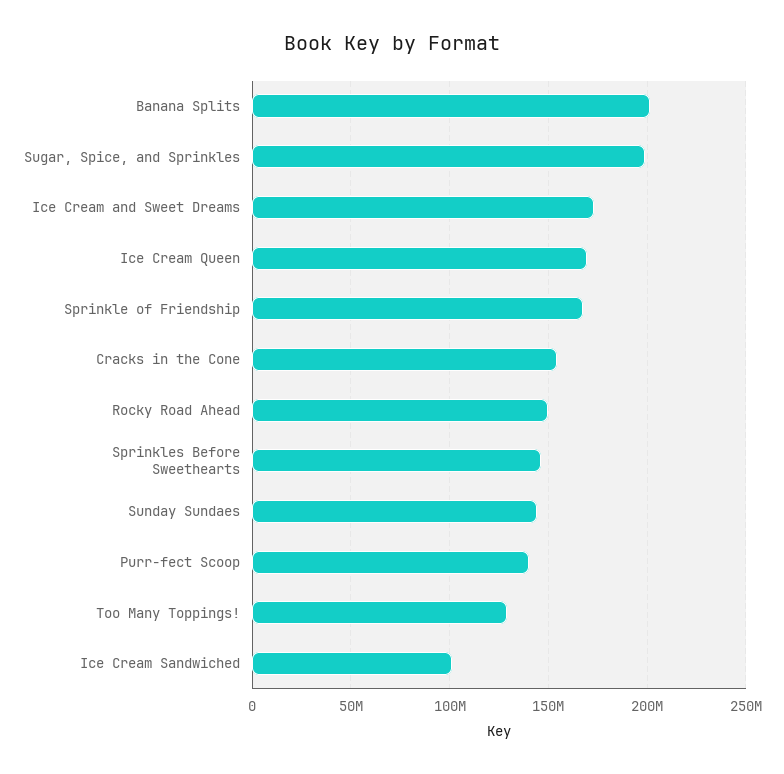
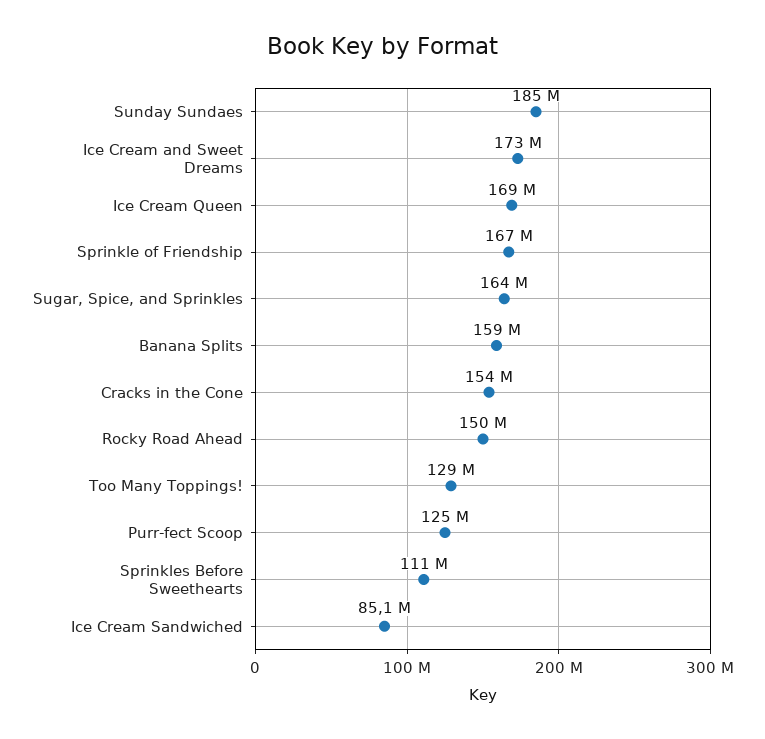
  {
-   "Banana Splits": 200000000,
+   "Banana Splits": 159000000,
-   "Sugar, Spice, and Sprinkles": 200000000,
+   "Sugar, Spice, and Sprinkles": 164000000,
    "Ice Cream and Sweet Dreams": 173000000,
    "Ice Cream Queen": 169000000,
    "Sprinkle of Friendship": 167000000,
    "Cracks in the Cone": 154000000,
    "Rocky Road Ahead": 150000000,
-   "Sprinkles Before Sweethearts": 145000000,
+   "Sprinkles Before Sweethearts": 111000000,
-   "Sunday Sundaes": 145000000,
+   "Sunday Sundaes": 185000000,
-   "Purr-fect Scoop": 140000000,
+   "Purr-fect Scoop": 125000000,
    "Too Many Toppings!": 129000000,
-   "Ice Cream Sandwiched": 100000000
+   "Ice Cream Sandwiched": 85100000
  }

